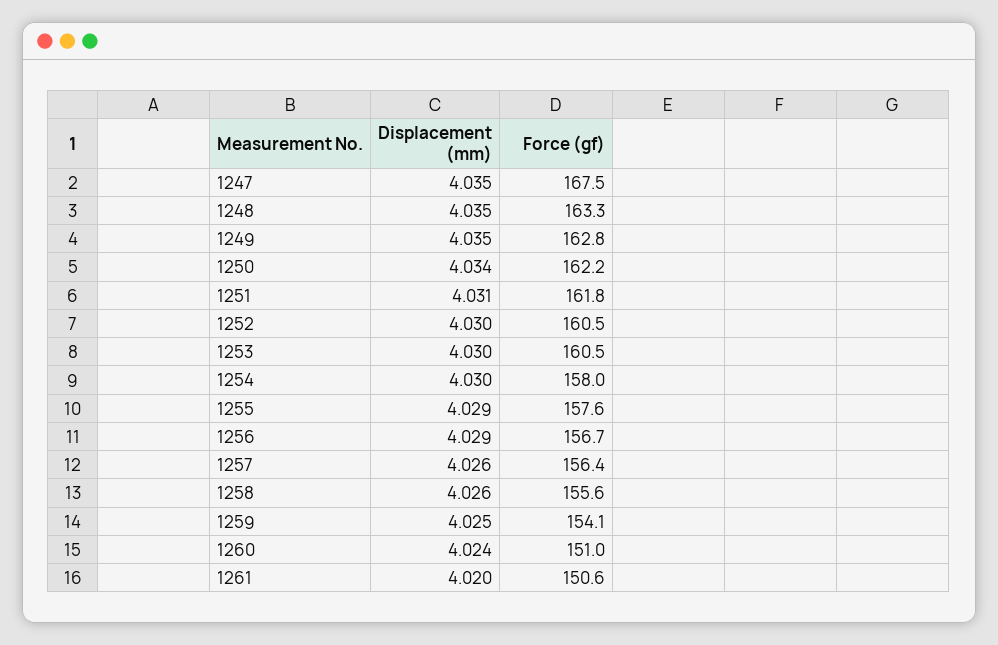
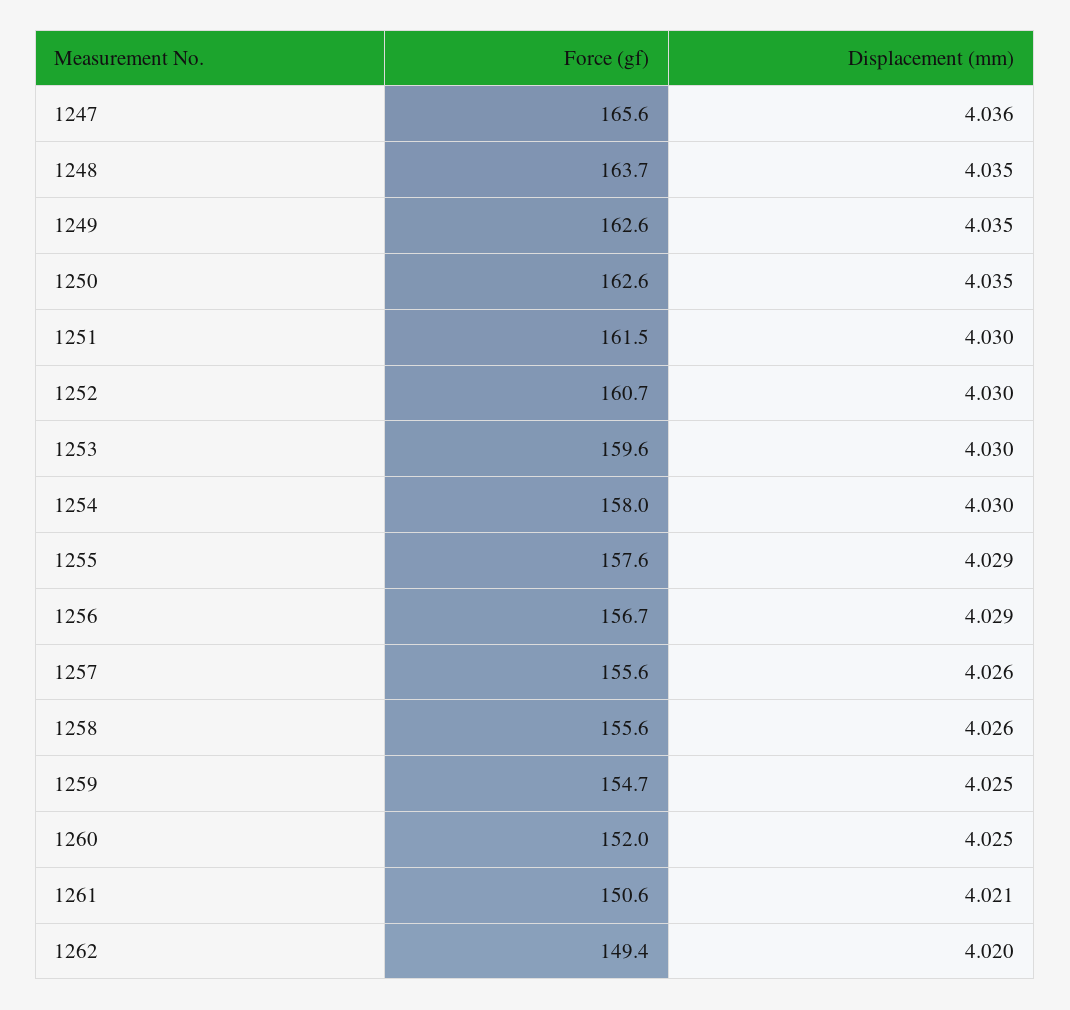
  {
    "Displacement (mm)": {
-     "1247": 4.035,
+     "1247": 4.036,
      "1248": 4.035,
      "1249": 4.035,
-     "1250": 4.034,
+     "1250": 4.035,
-     "1251": 4.031,
+     "1251": 4.03,
      "1252": 4.03,
      "1253": 4.03,
      "1254": 4.03,
      "1255": 4.029,
      "1256": 4.029,
      "1257": 4.026,
      "1258": 4.026,
      "1259": 4.025,
-     "1260": 4.024,
+     "1260": 4.025,
-     "1261": 4.02
+     "1261": 4.021,
+     "1262": 4.02
    },
    "Force (gf)": {
-     "1247": 167.5,
+     "1247": 165.6,
-     "1248": 163.3,
+     "1248": 163.7,
-     "1249": 162.8,
+     "1249": 162.6,
-     "1250": 162.2,
+     "1250": 162.6,
-     "1251": 161.8,
+     "1251": 161.5,
-     "1252": 160.5,
+     "1252": 160.7,
-     "1253": 160.5,
+     "1253": 159.6,
      "1254": 158,
      "1255": 157.6,
      "1256": 156.7,
-     "1257": 156.4,
+     "1257": 155.6,
      "1258": 155.6,
-     "1259": 154.1,
+     "1259": 154.7,
-     "1260": 151,
+     "1260": 152,
-     "1261": 150.6
+     "1261": 150.6,
+     "1262": 149.4
    }
  }

